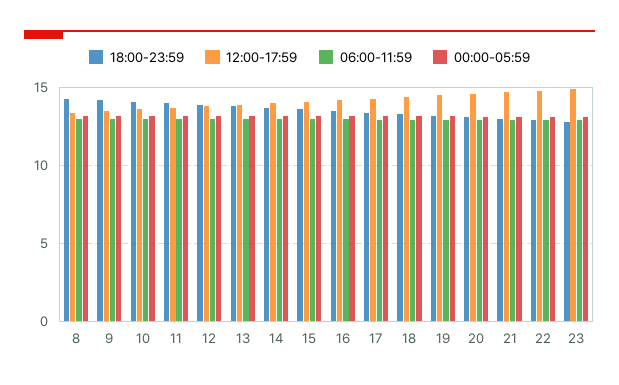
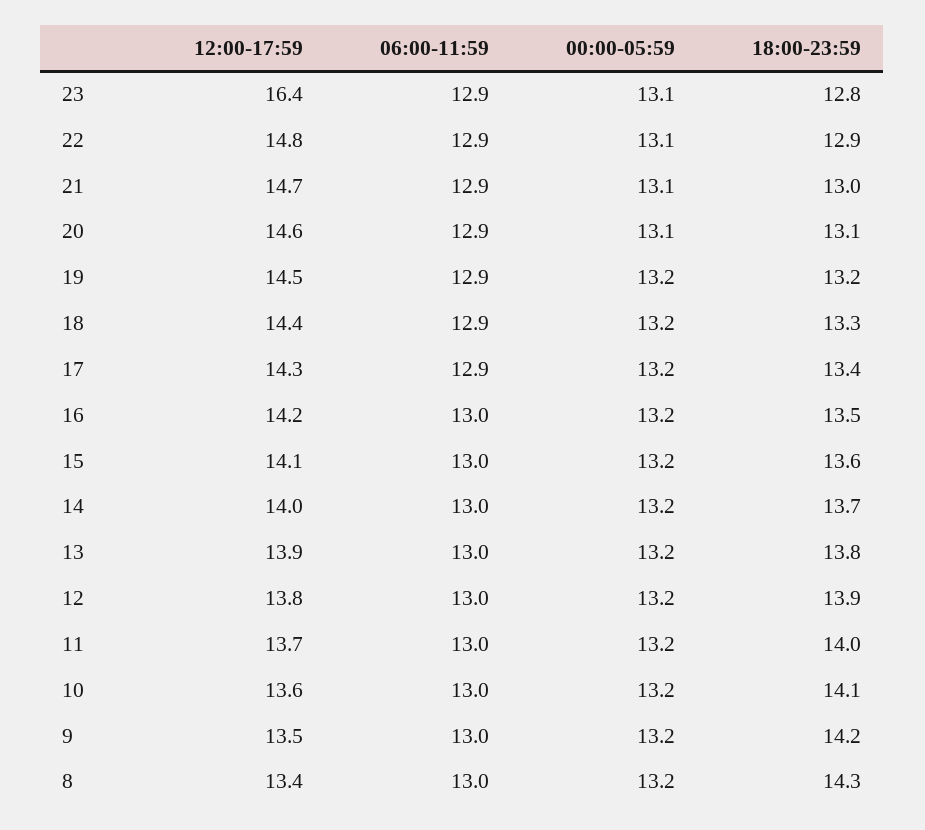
  {
    "18:00-23:59": {
      "8": 14.3,
      "9": 14.2,
      "10": 14.1,
      "11": 14,
      "12": 13.9,
      "13": 13.8,
      "14": 13.7,
      "15": 13.6,
      "16": 13.5,
      "17": 13.4,
      "18": 13.3,
      "19": 13.2,
      "20": 13.1,
      "21": 13,
      "22": 12.9,
      "23": 12.8
    },
    "12:00-17:59": {
      "8": 13.4,
      "9": 13.5,
      "10": 13.6,
      "11": 13.7,
      "12": 13.8,
      "13": 13.9,
      "14": 14,
      "15": 14.1,
      "16": 14.2,
      "17": 14.3,
      "18": 14.4,
      "19": 14.5,
      "20": 14.6,
      "21": 14.7,
      "22": 14.8,
-     "23": 15
+     "23": 16.4
    },
    "06:00-11:59": {
      "8": 13,
      "9": 13,
      "10": 13,
      "11": 13,
      "12": 13,
      "13": 13,
      "14": 13,
      "15": 13,
      "16": 13,
      "17": 12.9,
      "18": 12.9,
      "19": 12.9,
      "20": 12.9,
      "21": 12.9,
      "22": 12.9,
      "23": 12.9
    },
    "00:00-05:59": {
      "8": 13.2,
      "9": 13.2,
      "10": 13.2,
      "11": 13.2,
      "12": 13.2,
      "13": 13.2,
      "14": 13.2,
      "15": 13.2,
      "16": 13.2,
      "17": 13.2,
      "18": 13.2,
      "19": 13.2,
      "20": 13.1,
      "21": 13.1,
      "22": 13.1,
      "23": 13.1
    }
  }

